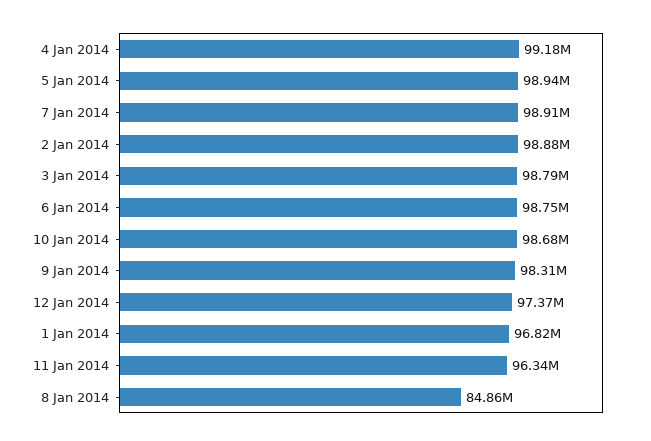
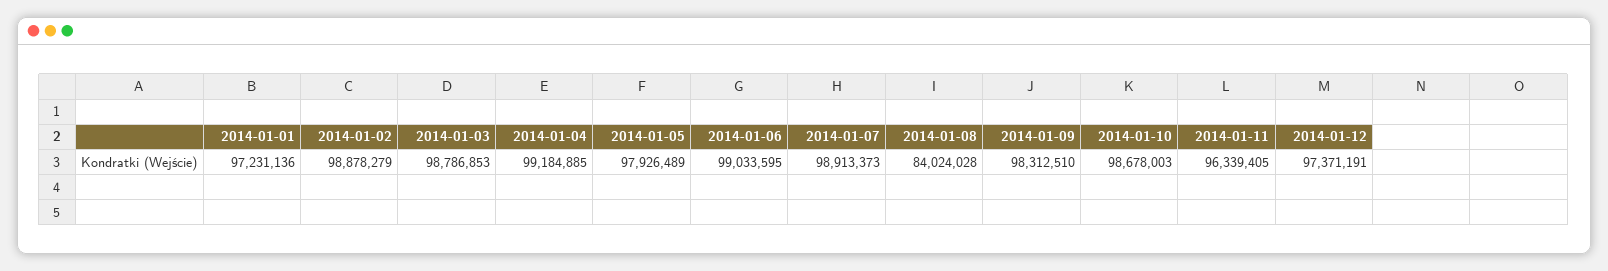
  {
    "4 Jan 2014": 99184885,
-   "5 Jan 2014": 98940000,
+   "5 Jan 2014": 97926489,
    "7 Jan 2014": 98913373,
    "2 Jan 2014": 98878279,
    "3 Jan 2014": 98786853,
-   "6 Jan 2014": 98750000,
+   "6 Jan 2014": 99033595,
    "10 Jan 2014": 98678003,
    "9 Jan 2014": 98312510,
    "12 Jan 2014": 97371191,
-   "1 Jan 2014": 96820000,
+   "1 Jan 2014": 97231136,
    "11 Jan 2014": 96339405,
-   "8 Jan 2014": 84860000
+   "8 Jan 2014": 84024028
  }

